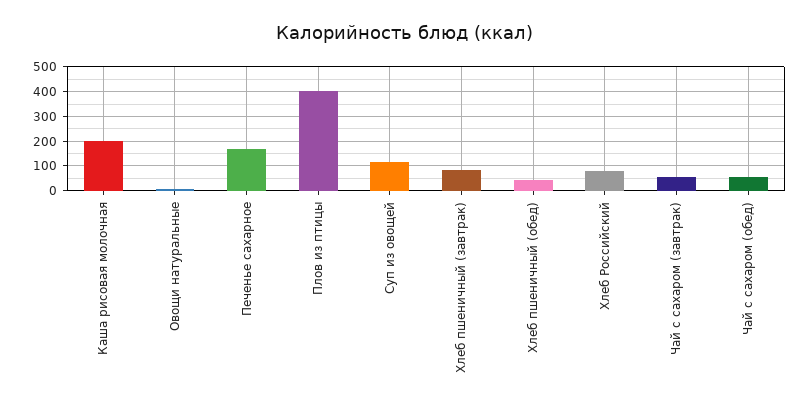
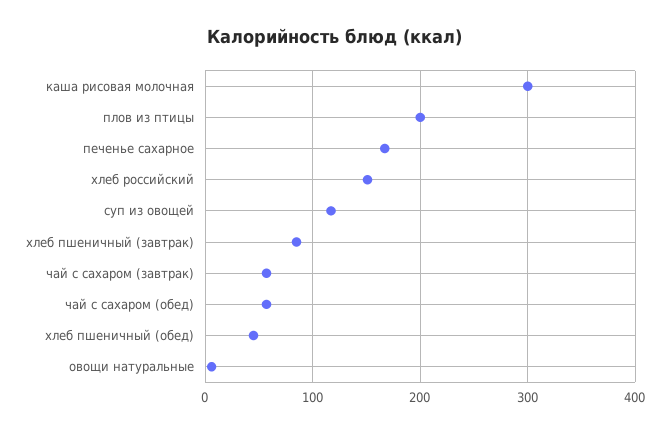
  {
-   "Каша рисовая молочная": 200,
+   "Каша рисовая молочная": 300,
    "Овощи натуральные": 10,
    "Печенье сахарное": 170,
-   "Плов из птицы": 400,
+   "Плов из птицы": 200,
    "Суп из овощей": 120,
    "Хлеб пшеничный (завтрак)": 90,
    "Хлеб пшеничный (обед)": 50,
-   "Хлеб Российский": 75,
+   "Хлеб Российский": 150,
    "Чай с сахаром (завтрак)": 60,
    "Чай с сахаром (обед)": 60
  }

